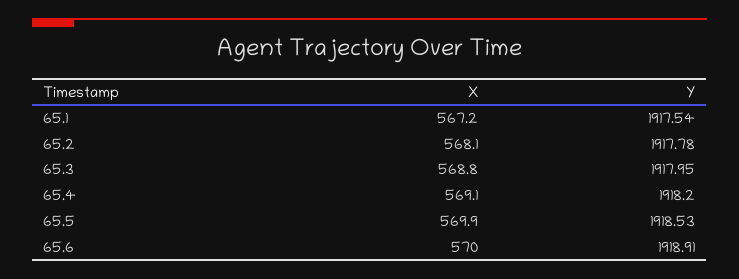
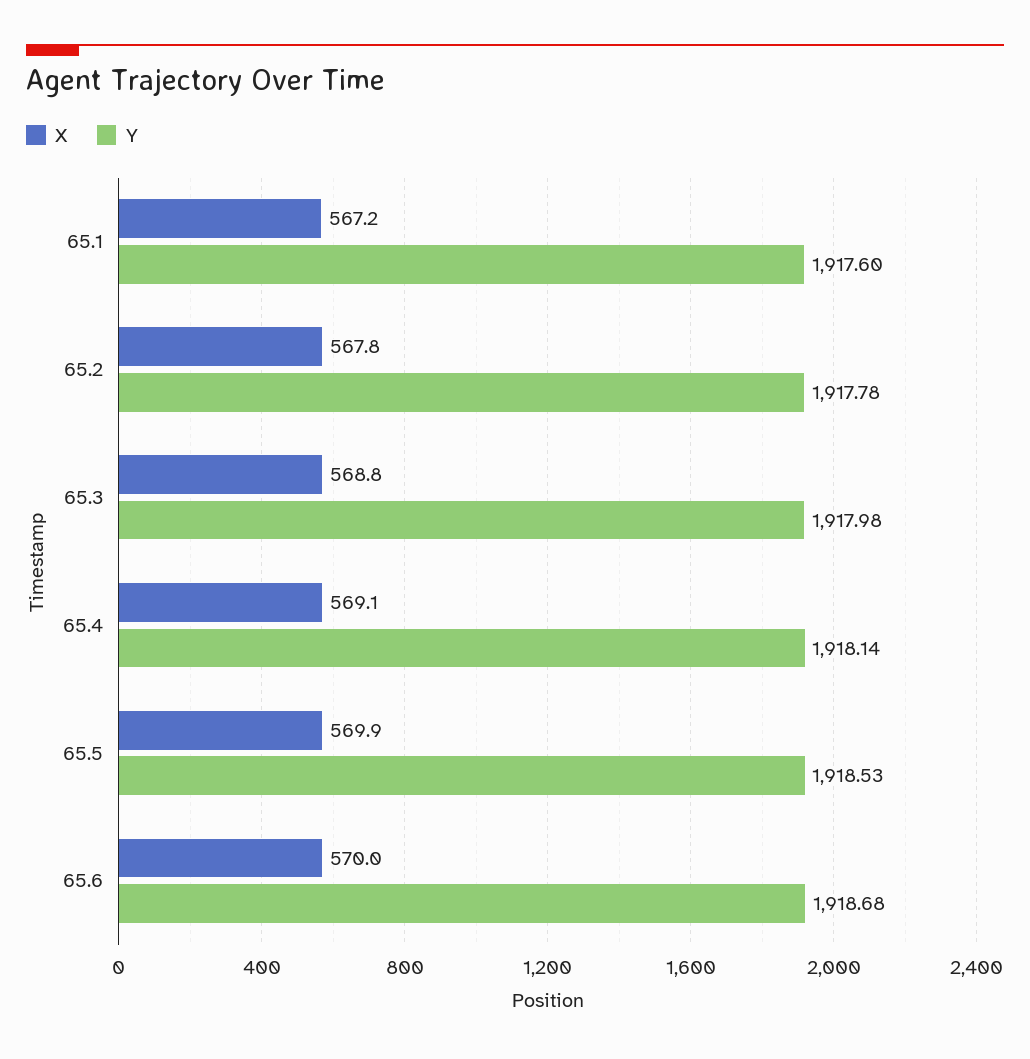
  {
    "X": {
      "65.1": 567.2,
-     "65.2": 568.1,
+     "65.2": 567.8,
      "65.3": 568.8,
      "65.4": 569.1,
      "65.5": 569.9,
      "65.6": 570
    },
    "Y": {
-     "65.1": 1917.54,
+     "65.1": 1917.6,
      "65.2": 1917.78,
-     "65.3": 1917.95,
+     "65.3": 1917.98,
-     "65.4": 1918.2,
+     "65.4": 1918.14,
      "65.5": 1918.53,
-     "65.6": 1918.91
+     "65.6": 1918.68
    }
  }

